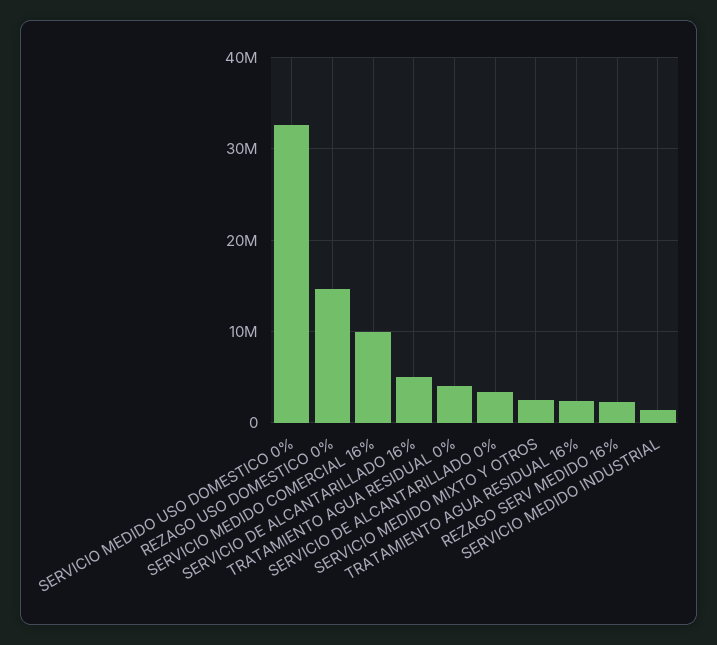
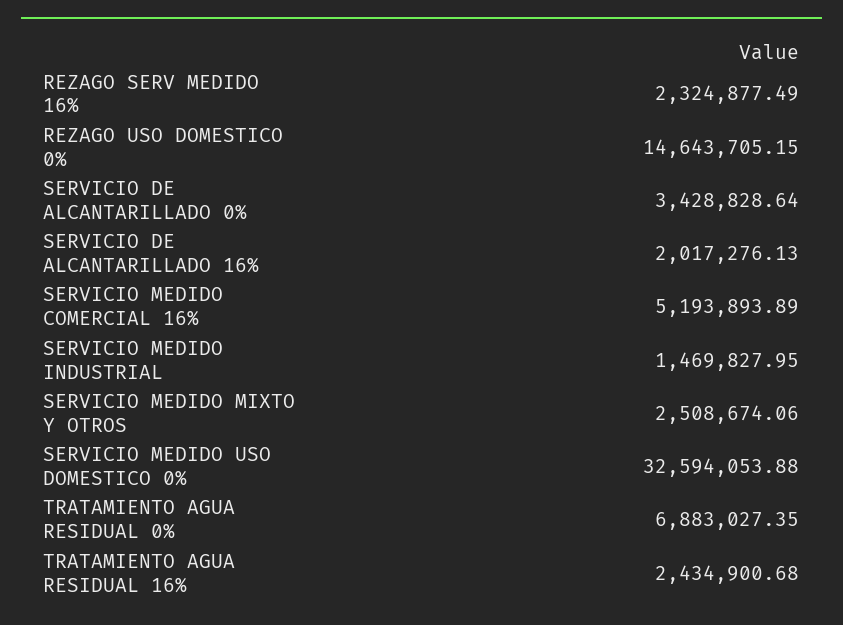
  {
    "SERVICIO MEDIDO USO DOMESTICO 0%": 32594053.88,
    "REZAGO USO DOMESTICO 0%": 14643705.15,
-   "SERVICIO MEDIDO COMERCIAL 16%": 10000000,
+   "SERVICIO MEDIDO COMERCIAL 16%": 5193893.89,
-   "SERVICIO DE ALCANTARILLADO 16%": 5000000,
+   "SERVICIO DE ALCANTARILLADO 16%": 2017276.13,
-   "TRATAMIENTO AGUA RESIDUAL 0%": 4000000,
+   "TRATAMIENTO AGUA RESIDUAL 0%": 6883027.35,
    "SERVICIO DE ALCANTARILLADO 0%": 3428828.64,
    "SERVICIO MEDIDO MIXTO Y OTROS": 2508674.06,
    "TRATAMIENTO AGUA RESIDUAL 16%": 2434900.68,
    "REZAGO SERV MEDIDO 16%": 2324877.49,
    "SERVICIO MEDIDO INDUSTRIAL": 1469827.95
  }

